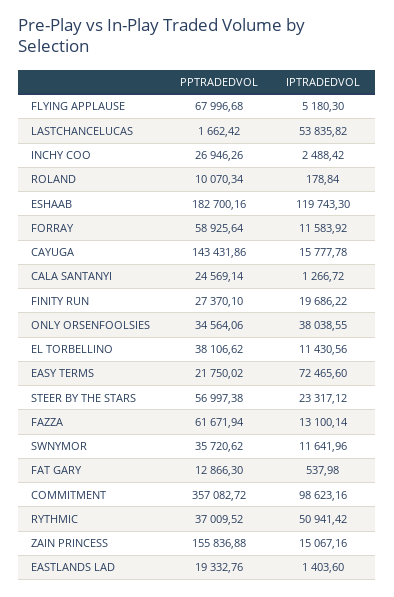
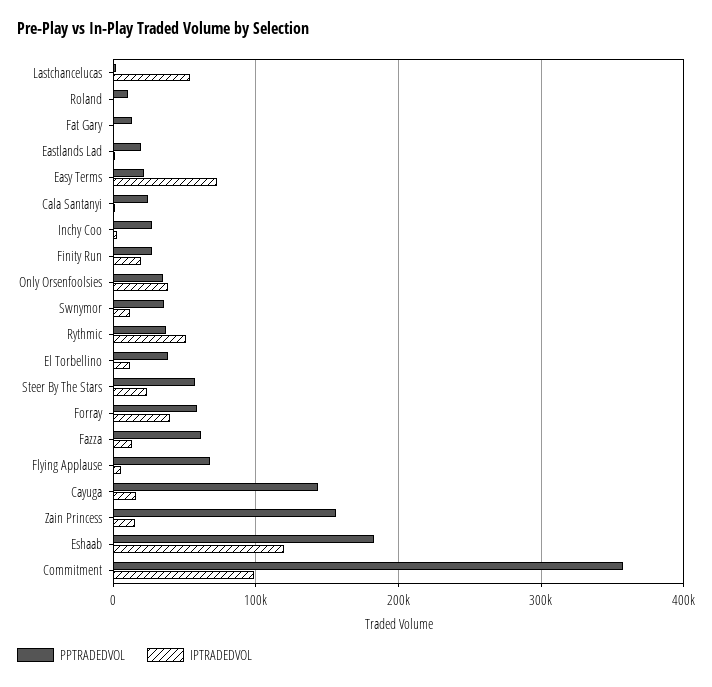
  {
    "PPTRADEDVOL": {
      "FLYING APPLAUSE": 67996.68,
      "LASTCHANCELUCAS": 1662.42,
      "INCHY COO": 26946.26,
      "ROLAND": 10070.34,
      "ESHAAB": 182700.16,
      "FORRAY": 58925.64,
      "CAYUGA": 143431.86,
      "CALA SANTANYI": 24569.14,
      "FINITY RUN": 27370.1,
      "ONLY ORSENFOOLSIES": 34564.06,
      "EL TORBELLINO": 38106.62,
      "EASY TERMS": 21750.02,
      "STEER BY THE STARS": 56997.38,
      "FAZZA": 61671.94,
      "SWNYMOR": 35720.62,
      "FAT GARY": 12866.3,
      "COMMITMENT": 357082.72,
      "RYTHMIC": 37009.52,
      "ZAIN PRINCESS": 155836.88,
      "EASTLANDS LAD": 19332.76
    },
    "IPTRADEDVOL": {
      "FLYING APPLAUSE": 5180.3,
      "LASTCHANCELUCAS": 53835.82,
      "INCHY COO": 2488.42,
      "ROLAND": 178.84,
      "ESHAAB": 119743.3,
-     "FORRAY": 11583.92,
+     "FORRAY": 40000,
      "CAYUGA": 15777.78,
      "CALA SANTANYI": 1266.72,
      "FINITY RUN": 19686.22,
      "ONLY ORSENFOOLSIES": 38038.55,
      "EL TORBELLINO": 11430.56,
      "EASY TERMS": 72465.6,
      "STEER BY THE STARS": 23317.12,
      "FAZZA": 13100.14,
      "SWNYMOR": 11641.96,
      "FAT GARY": 537.98,
      "COMMITMENT": 98623.16,
      "RYTHMIC": 50941.42,
      "ZAIN PRINCESS": 15067.16,
      "EASTLANDS LAD": 1403.6
    }
  }

